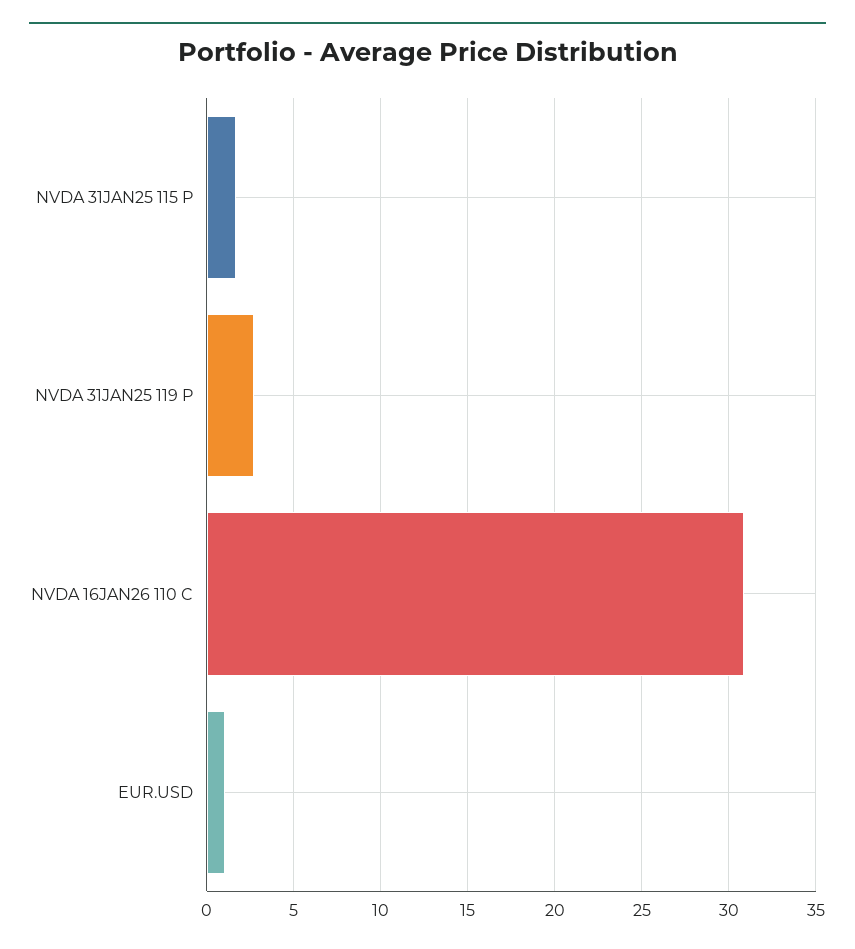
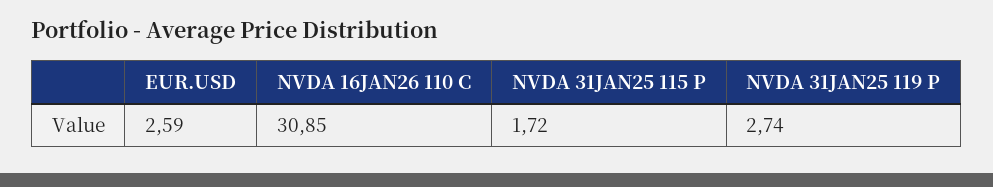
  {
    "NVDA 31JAN25 115 P": 1.72,
    "NVDA 31JAN25 119 P": 2.74,
    "NVDA 16JAN26 110 C": 30.85,
-   "EUR.USD": 1
+   "EUR.USD": 2.59
  }

